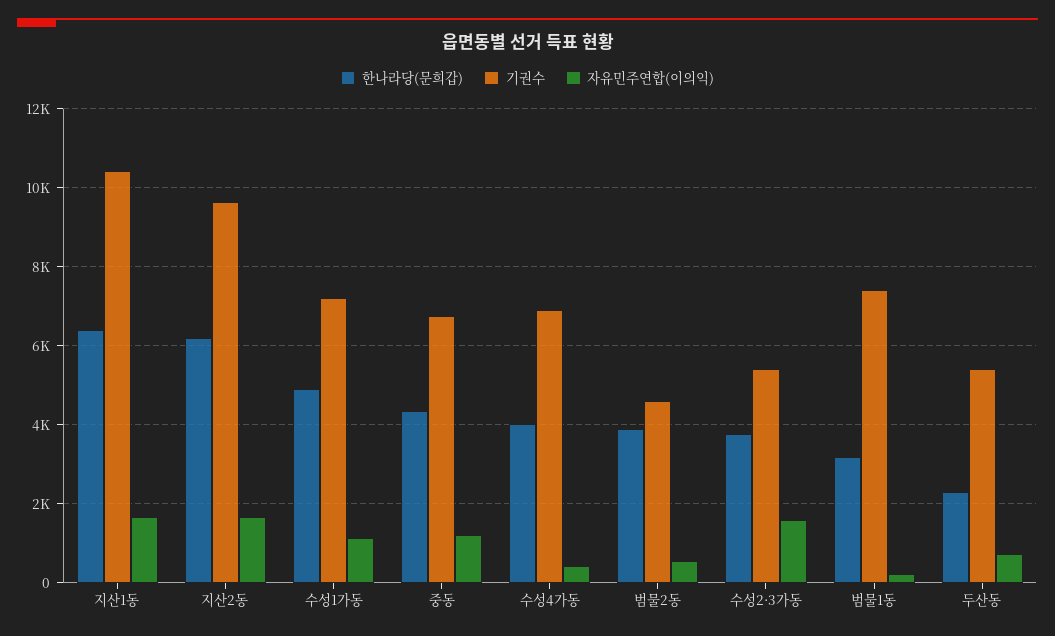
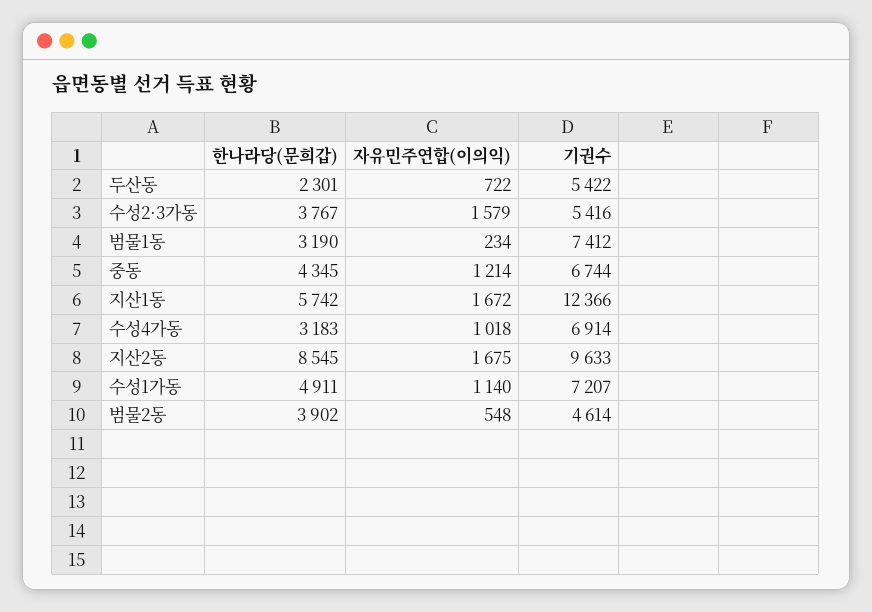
  {
    "한나라당(문희갑)": {
-     "지산1동": 6400,
+     "지산1동": 5742,
-     "지산2동": 6200,
+     "지산2동": 8545,
      "수성1가동": 4911,
      "중동": 4345,
-     "수성4가동": 4000,
+     "수성4가동": 3183,
      "범물2동": 3902,
      "수성2·3가동": 3767,
      "범물1동": 3190,
      "두산동": 2301
    },
    "기권수": {
-     "지산1동": 10400,
+     "지산1동": 12366,
      "지산2동": 9633,
      "수성1가동": 7207,
      "중동": 6744,
      "수성4가동": 6914,
      "범물2동": 4614,
      "수성2·3가동": 5416,
      "범물1동": 7412,
      "두산동": 5422
    },
    "자유민주연합(이의익)": {
      "지산1동": 1672,
      "지산2동": 1675,
      "수성1가동": 1140,
      "중동": 1214,
-     "수성4가동": 400,
+     "수성4가동": 1018,
      "범물2동": 548,
      "수성2·3가동": 1579,
      "범물1동": 234,
      "두산동": 722
    }
  }

